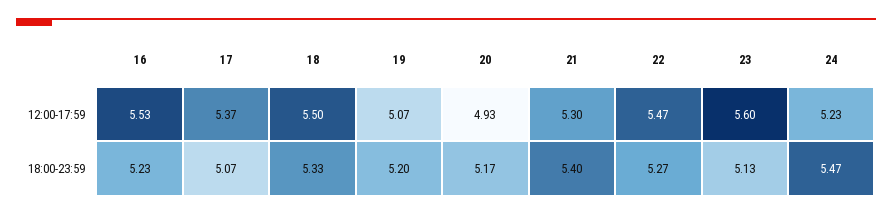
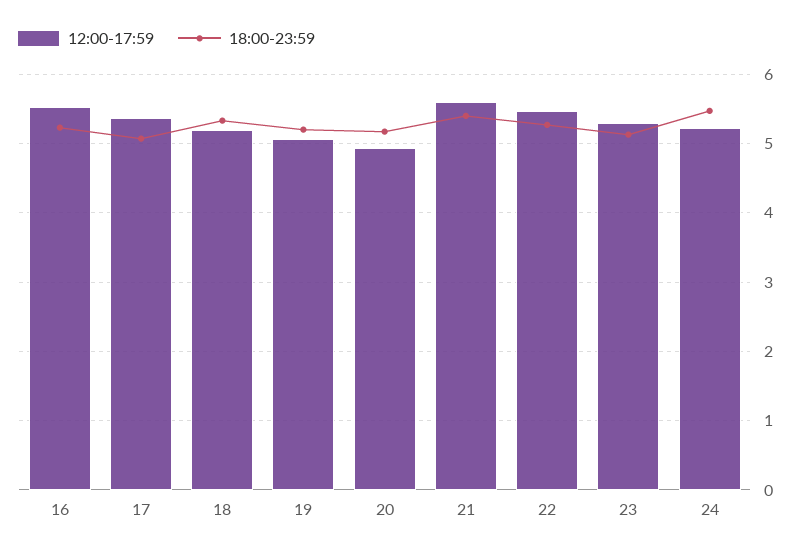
  {
    "12:00-17:59": {
      "16": 5.53,
      "17": 5.37,
-     "18": 5.5,
+     "18": 5.2,
      "19": 5.07,
      "20": 4.93,
-     "21": 5.3,
+     "21": 5.6,
      "22": 5.47,
-     "23": 5.6,
+     "23": 5.3,
      "24": 5.23
    },
    "18:00-23:59": {
      "16": 5.23,
      "17": 5.07,
      "18": 5.33,
      "19": 5.2,
      "20": 5.17,
      "21": 5.4,
      "22": 5.27,
      "23": 5.13,
      "24": 5.47
    }
  }

